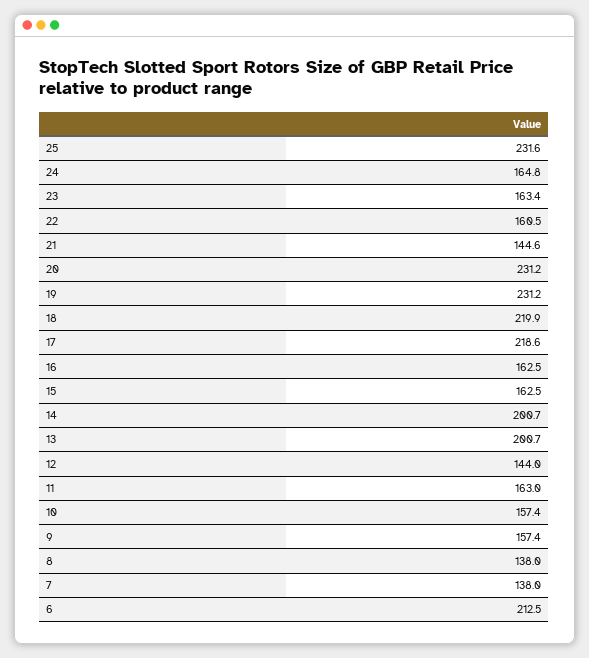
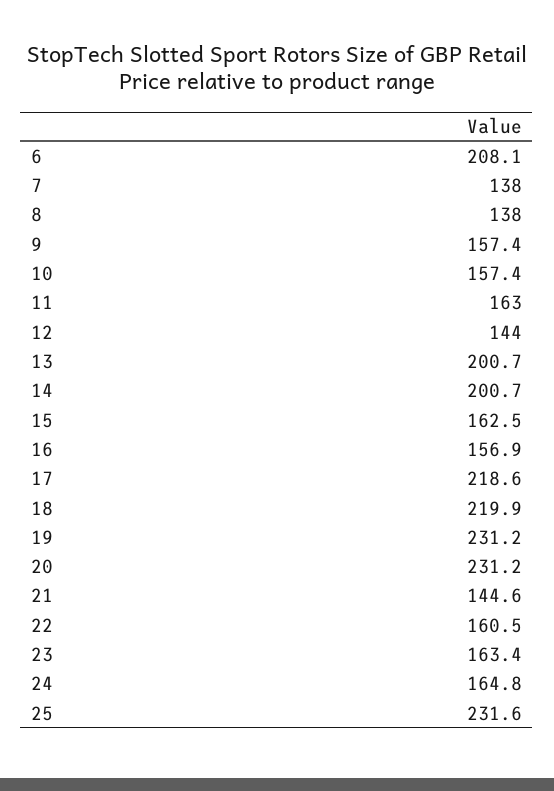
  {
    "25": 231.6,
    "24": 164.8,
    "23": 163.4,
    "22": 160.5,
    "21": 144.6,
    "20": 231.2,
    "19": 231.2,
    "18": 219.9,
    "17": 218.6,
-   "16": 162.5,
+   "16": 156.9,
    "15": 162.5,
    "14": 200.7,
    "13": 200.7,
    "12": 144,
    "11": 163,
    "10": 157.4,
    "9": 157.4,
    "8": 138,
    "7": 138,
-   "6": 212.5
+   "6": 208.1
  }

